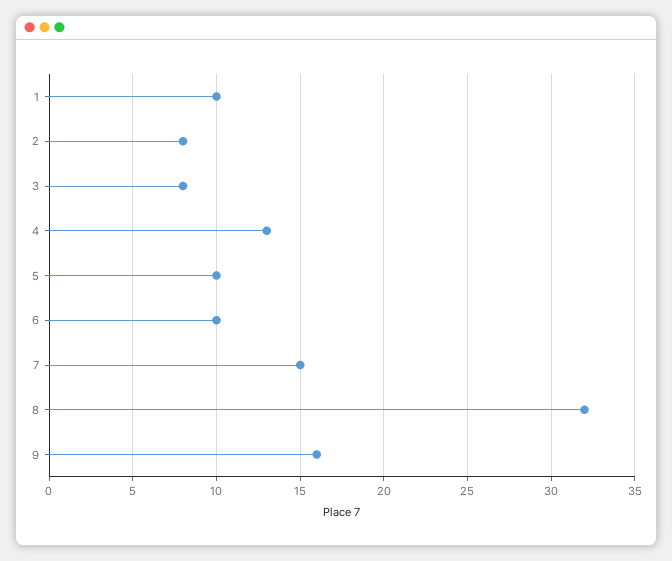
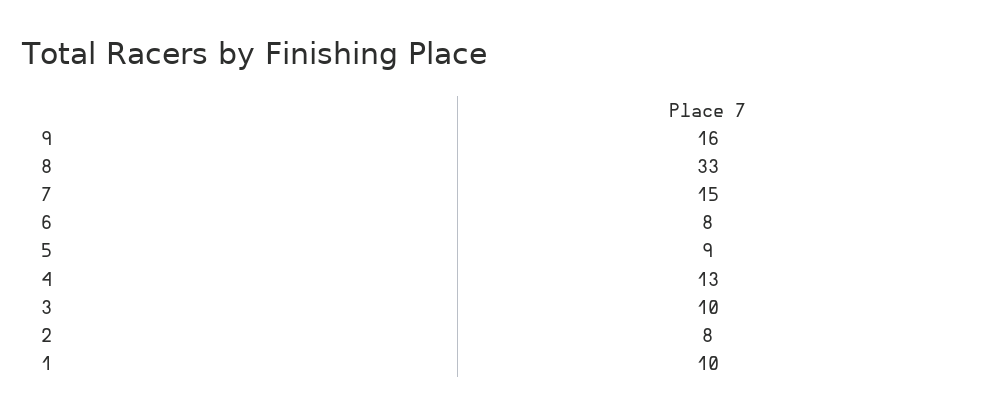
  {
    "1": 10,
    "2": 8,
-   "3": 8,
+   "3": 10,
    "4": 13,
-   "5": 10,
+   "5": 9,
-   "6": 10,
+   "6": 8,
    "7": 15,
-   "8": 32,
+   "8": 33,
    "9": 16
  }

